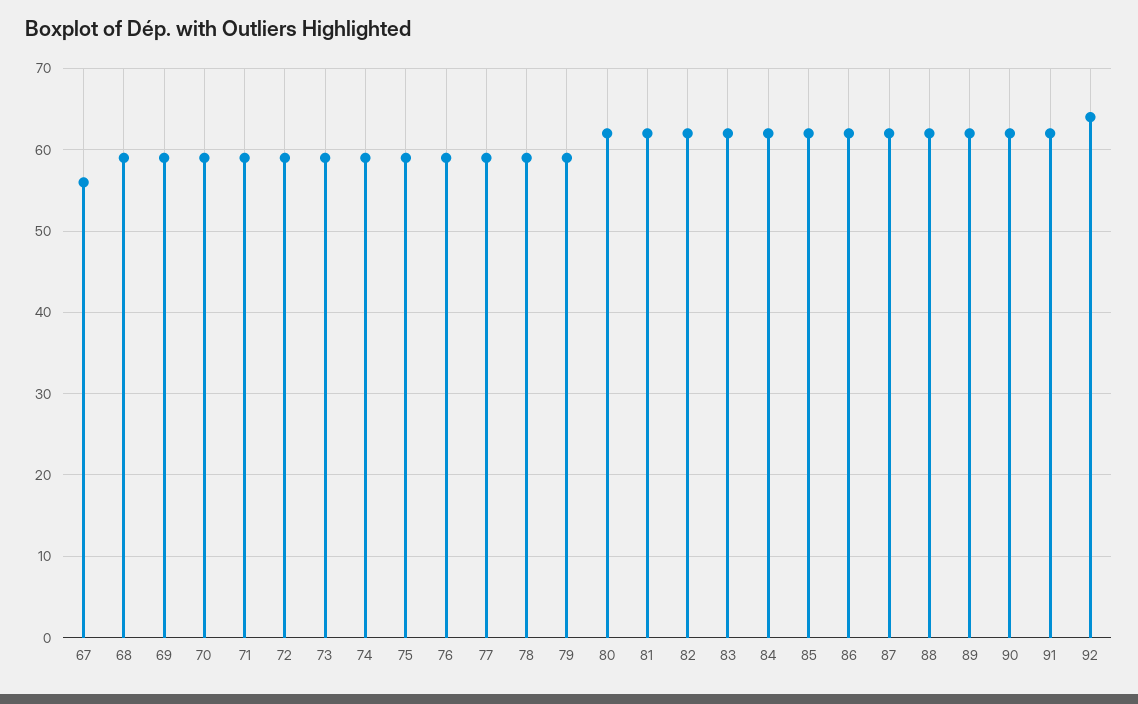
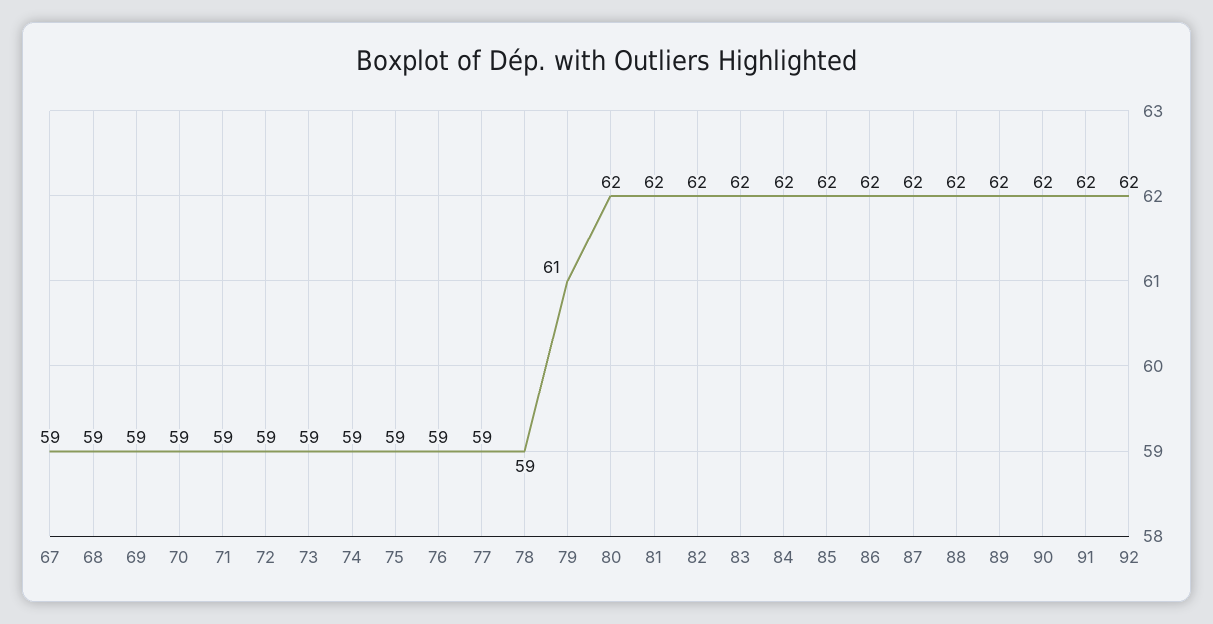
  {
-   "67": 56,
+   "67": 59,
    "68": 59,
    "69": 59,
    "70": 59,
    "71": 59,
    "72": 59,
    "73": 59,
    "74": 59,
    "75": 59,
    "76": 59,
    "77": 59,
    "78": 59,
-   "79": 59,
+   "79": 61,
    "80": 62,
    "81": 62,
    "82": 62,
    "83": 62,
    "84": 62,
    "85": 62,
    "86": 62,
    "87": 62,
    "88": 62,
    "89": 62,
    "90": 62,
    "91": 62,
-   "92": 64
+   "92": 62
  }

